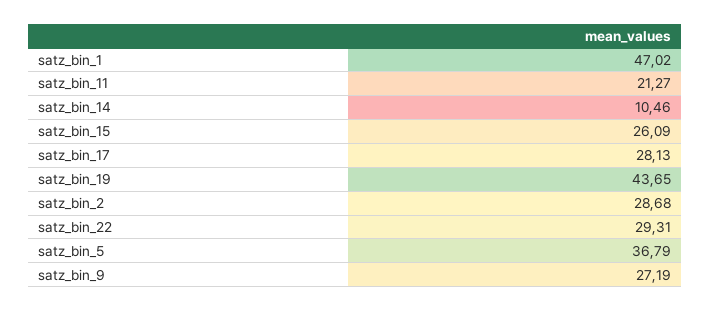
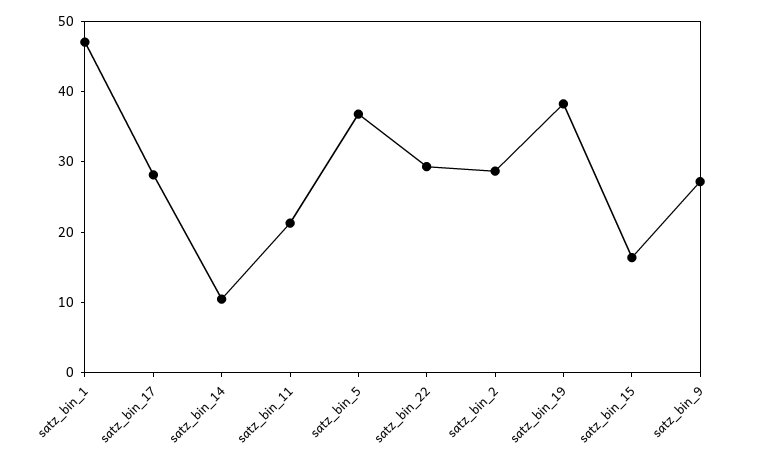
  {
    "satz_bin_1": 47.02,
    "satz_bin_11": 21.27,
    "satz_bin_14": 10.46,
-   "satz_bin_15": 26.09,
+   "satz_bin_15": 16,
    "satz_bin_17": 28.13,
-   "satz_bin_19": 43.65,
+   "satz_bin_19": 38,
    "satz_bin_2": 28.68,
    "satz_bin_22": 29.31,
    "satz_bin_5": 36.79,
    "satz_bin_9": 27.19
  }

